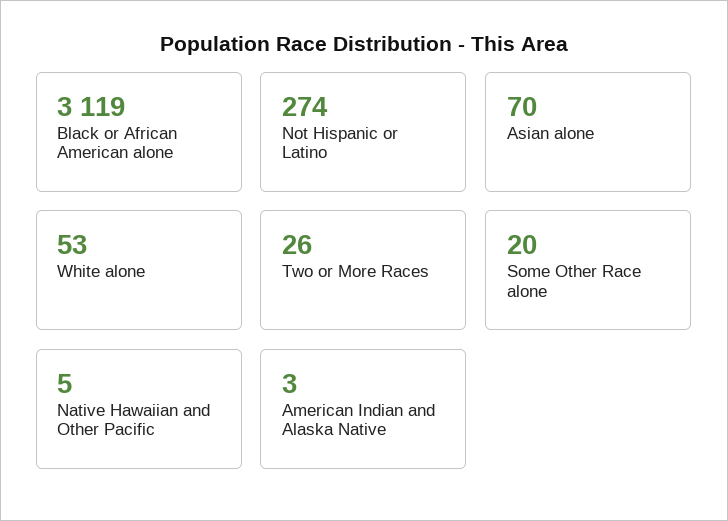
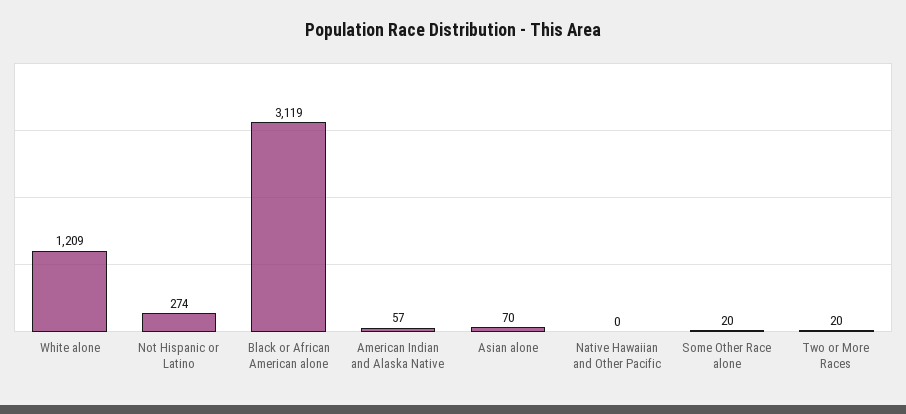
  {
    "Black or African American alone": 3119,
    "Not Hispanic or Latino": 274,
    "Asian alone": 70,
-   "White alone": 53,
+   "White alone": 1209,
-   "Two or More Races": 26,
+   "Two or More Races": 20,
    "Some Other Race alone": 20,
-   "Native Hawaiian and Other Pacific": 5,
+   "Native Hawaiian and Other Pacific": 0,
-   "American Indian and Alaska Native": 3
+   "American Indian and Alaska Native": 57
  }

